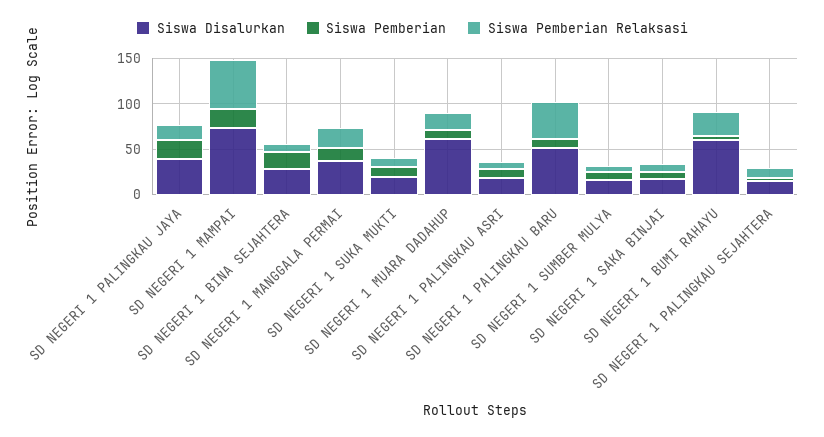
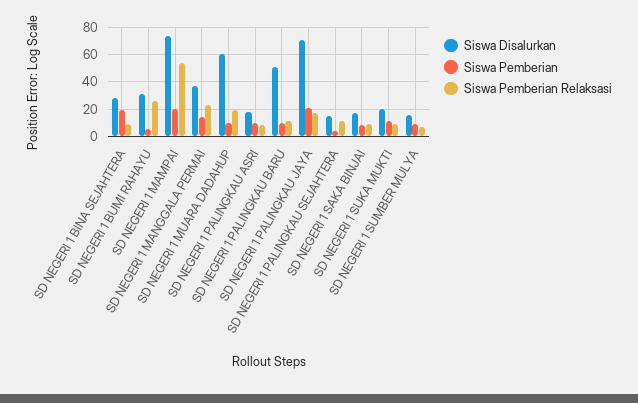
  {
    "Siswa Disalurkan": {
-     "SD NEGERI 1 PALINGKAU JAYA": 40,
+     "SD NEGERI 1 PALINGKAU JAYA": 70,
      "SD NEGERI 1 MAMPAI": 75,
      "SD NEGERI 1 BINA SEJAHTERA": 30,
      "SD NEGERI 1 MANGGALA PERMAI": 35,
      "SD NEGERI 1 SUKA MUKTI": 20,
      "SD NEGERI 1 MUARA DADAHUP": 60,
      "SD NEGERI 1 PALINGKAU ASRI": 20,
      "SD NEGERI 1 PALINGKAU BARU": 50,
      "SD NEGERI 1 SUMBER MULYA": 15,
      "SD NEGERI 1 SAKA BINJAI": 15,
-     "SD NEGERI 1 BUMI RAHAYU": 60,
+     "SD NEGERI 1 BUMI RAHAYU": 30,
      "SD NEGERI 1 PALINGKAU SEJAHTERA": 15
    },
    "Siswa Pemberian": {
      "SD NEGERI 1 PALINGKAU JAYA": 20,
      "SD NEGERI 1 MAMPAI": 20,
      "SD NEGERI 1 BINA SEJAHTERA": 20,
      "SD NEGERI 1 MANGGALA PERMAI": 15,
      "SD NEGERI 1 SUKA MUKTI": 10,
      "SD NEGERI 1 MUARA DADAHUP": 10,
      "SD NEGERI 1 PALINGKAU ASRI": 10,
      "SD NEGERI 1 PALINGKAU BARU": 10,
      "SD NEGERI 1 SUMBER MULYA": 10,
      "SD NEGERI 1 SAKA BINJAI": 10,
      "SD NEGERI 1 BUMI RAHAYU": 5,
      "SD NEGERI 1 PALINGKAU SEJAHTERA": 5
    },
    "Siswa Pemberian Relaksasi": {
      "SD NEGERI 1 PALINGKAU JAYA": 15,
      "SD NEGERI 1 MAMPAI": 55,
      "SD NEGERI 1 BINA SEJAHTERA": 10,
      "SD NEGERI 1 MANGGALA PERMAI": 25,
      "SD NEGERI 1 SUKA MUKTI": 10,
      "SD NEGERI 1 MUARA DADAHUP": 20,
      "SD NEGERI 1 PALINGKAU ASRI": 10,
-     "SD NEGERI 1 PALINGKAU BARU": 40,
+     "SD NEGERI 1 PALINGKAU BARU": 10,
      "SD NEGERI 1 SUMBER MULYA": 5,
      "SD NEGERI 1 SAKA BINJAI": 10,
      "SD NEGERI 1 BUMI RAHAYU": 25,
      "SD NEGERI 1 PALINGKAU SEJAHTERA": 10
    }
  }

